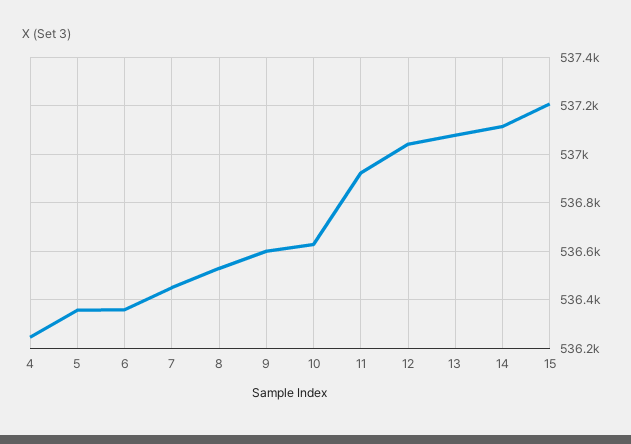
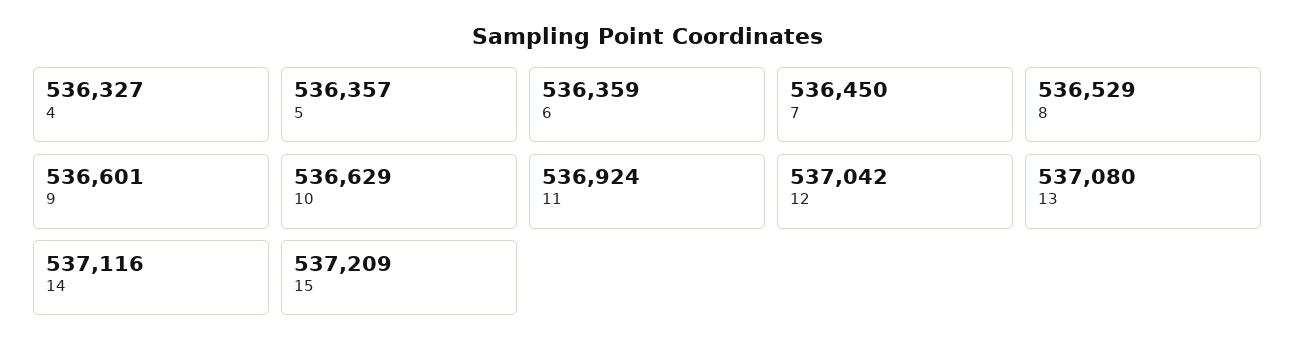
  {
-   "4": 536250,
+   "4": 536327,
    "5": 536357,
    "6": 536359,
    "7": 536450,
    "8": 536529,
    "9": 536601,
    "10": 536629,
    "11": 536924,
    "12": 537042,
    "13": 537080,
    "14": 537116,
    "15": 537209
  }

